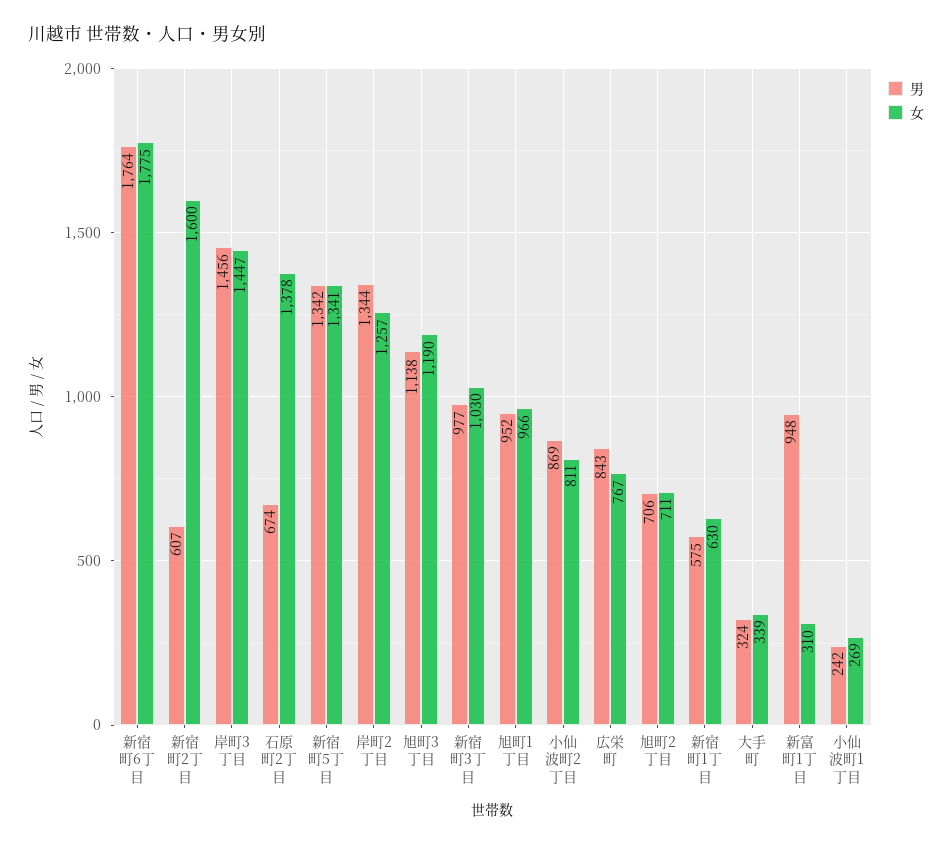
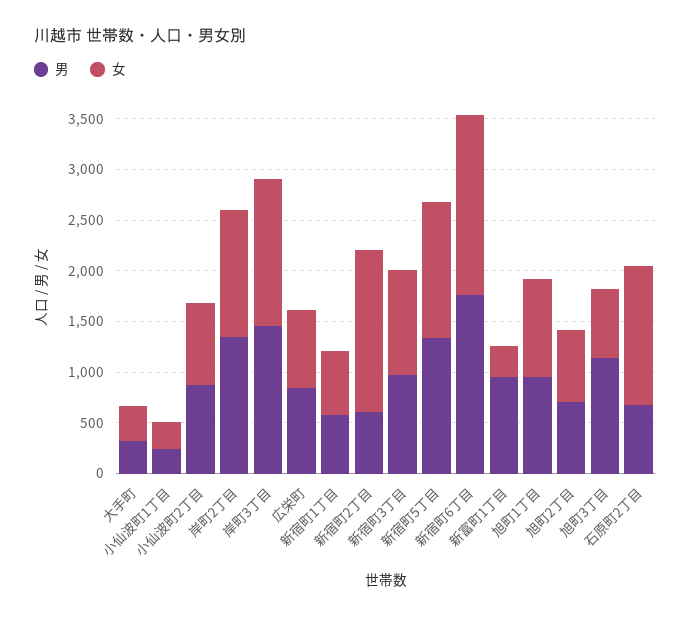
  {
    "男": {
      "新宿町6丁目": 1764,
      "新宿町2丁目": 607,
      "岸町3丁目": 1456,
      "石原町2丁目": 674,
      "新宿町5丁目": 1342,
      "岸町2丁目": 1344,
      "旭町3丁目": 1138,
      "新宿町3丁目": 977,
      "旭町1丁目": 952,
      "小仙波町2丁目": 869,
      "広栄町": 843,
      "旭町2丁目": 706,
      "新宿町1丁目": 575,
      "大手町": 324,
      "新富町1丁目": 948,
      "小仙波町1丁目": 242
    },
    "女": {
      "新宿町6丁目": 1775,
      "新宿町2丁目": 1600,
      "岸町3丁目": 1447,
      "石原町2丁目": 1378,
      "新宿町5丁目": 1341,
      "岸町2丁目": 1257,
-     "旭町3丁目": 1190,
+     "旭町3丁目": 700,
      "新宿町3丁目": 1030,
      "旭町1丁目": 966,
      "小仙波町2丁目": 811,
      "広栄町": 767,
      "旭町2丁目": 711,
      "新宿町1丁目": 630,
      "大手町": 339,
      "新富町1丁目": 310,
      "小仙波町1丁目": 269
    }
  }

